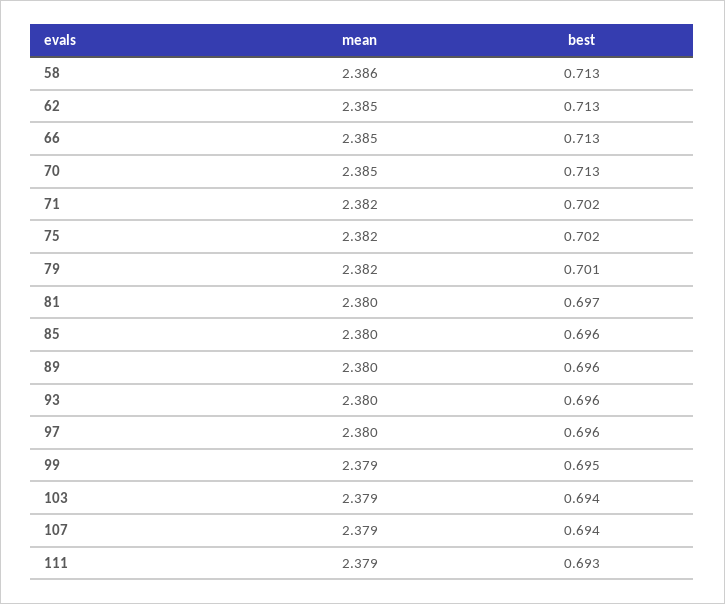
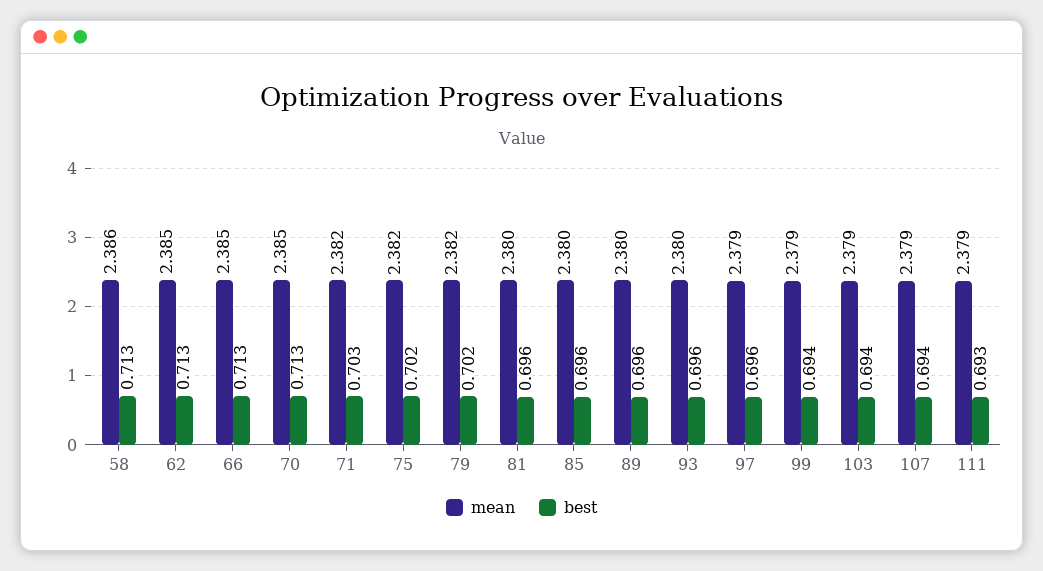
  {
    "mean": {
      "58": 2.386,
      "62": 2.385,
      "66": 2.385,
      "70": 2.385,
      "71": 2.382,
      "75": 2.382,
      "79": 2.382,
      "81": 2.38,
      "85": 2.38,
      "89": 2.38,
      "93": 2.38,
-     "97": 2.38,
+     "97": 2.379,
      "99": 2.379,
      "103": 2.379,
      "107": 2.379,
      "111": 2.379
    },
    "best": {
      "58": 0.713,
      "62": 0.713,
      "66": 0.713,
      "70": 0.713,
-     "71": 0.702,
+     "71": 0.703,
      "75": 0.702,
-     "79": 0.701,
+     "79": 0.702,
-     "81": 0.697,
+     "81": 0.696,
      "85": 0.696,
      "89": 0.696,
      "93": 0.696,
      "97": 0.696,
-     "99": 0.695,
+     "99": 0.694,
      "103": 0.694,
      "107": 0.694,
      "111": 0.693
    }
  }

